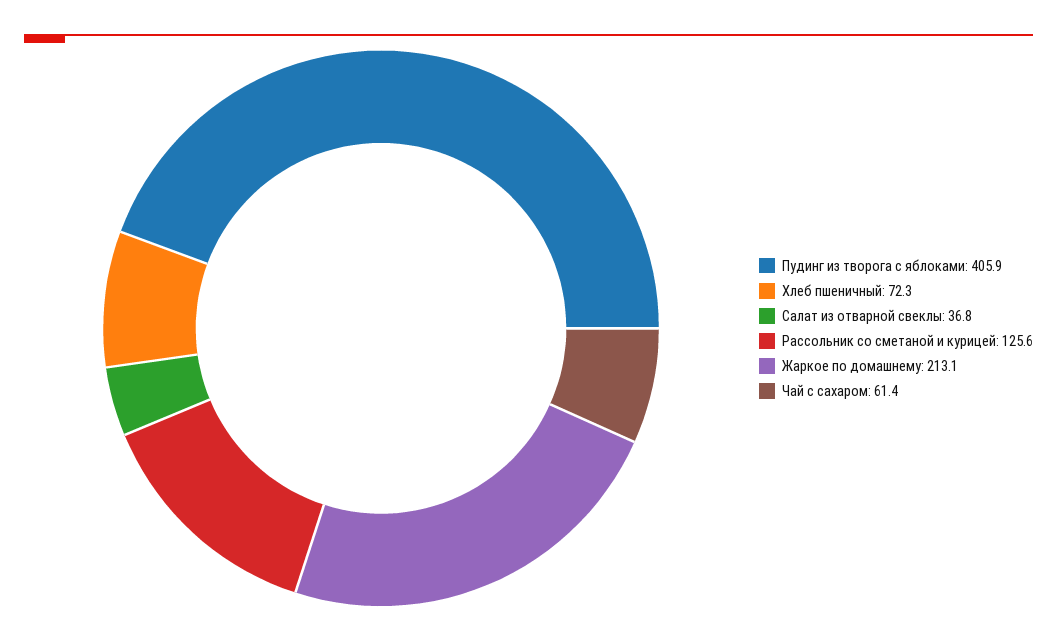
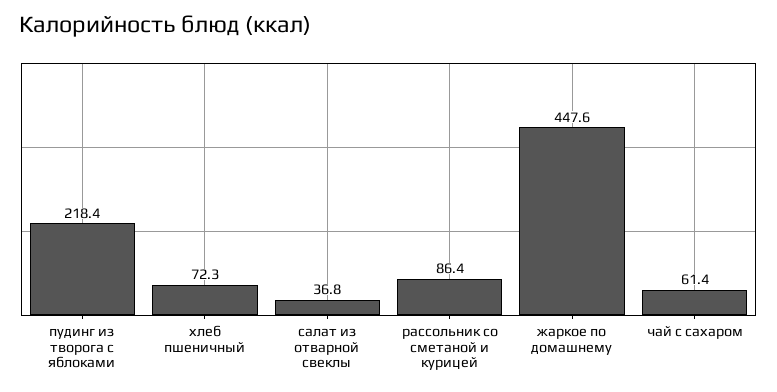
  {
-   "Пудинг из творога с яблоками": 405.9,
+   "Пудинг из творога с яблоками": 218.4,
    "Хлеб пшеничный": 72.3,
    "Салат из отварной свеклы": 36.8,
-   "Рассольник со сметаной и курицей": 125.6,
+   "Рассольник со сметаной и курицей": 86.4,
-   "Жаркое по домашнему": 213.1,
+   "Жаркое по домашнему": 447.6,
    "Чай с сахаром": 61.4
  }

